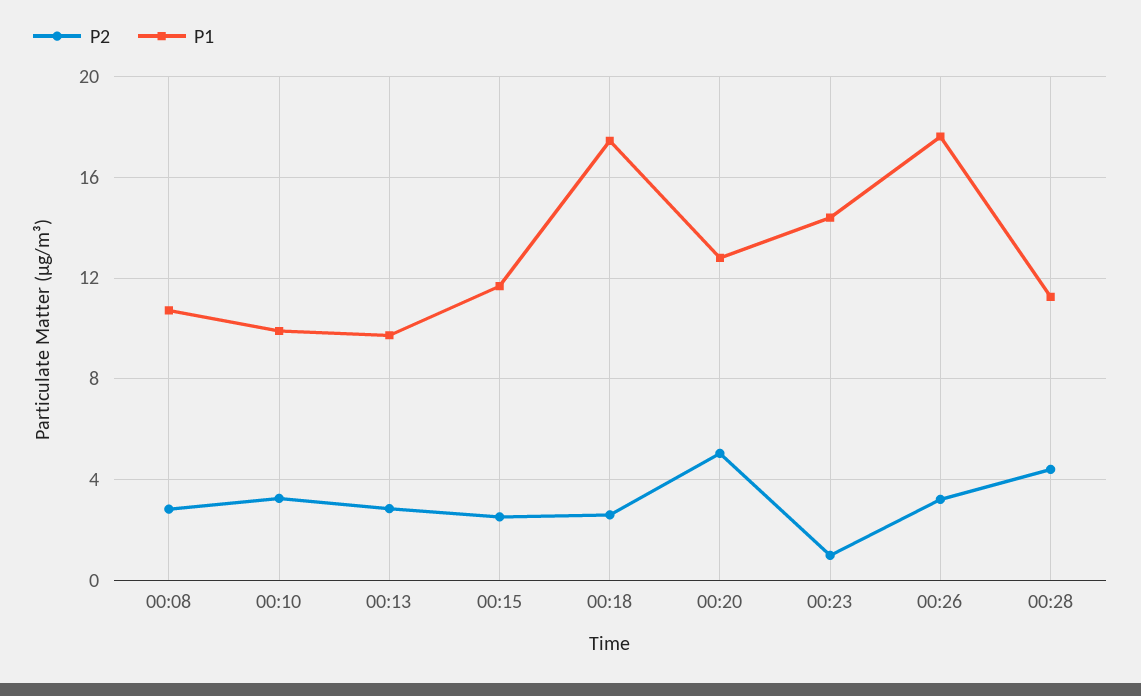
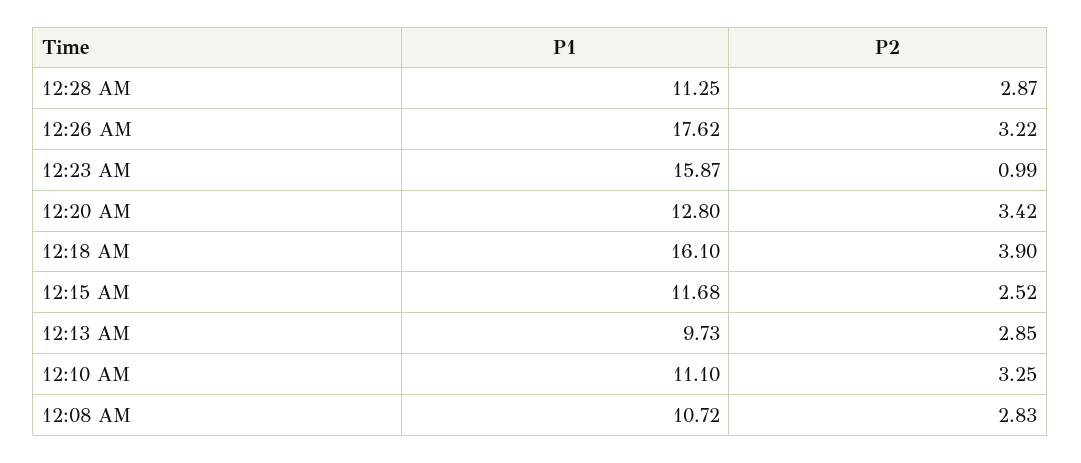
  {
    "P2": {
      "00:08": 2.83,
      "00:10": 3.25,
      "00:13": 2.85,
      "00:15": 2.52,
-     "00:18": 2.5,
+     "00:18": 3.9,
-     "00:20": 5,
+     "00:20": 3.42,
      "00:23": 0.99,
      "00:26": 3.22,
-     "00:28": 4.5
+     "00:28": 2.87
    },
    "P1": {
      "00:08": 10.72,
-     "00:10": 10,
+     "00:10": 11.1,
      "00:13": 9.73,
      "00:15": 11.68,
-     "00:18": 17.5,
+     "00:18": 16.1,
      "00:20": 12.8,
-     "00:23": 14.5,
+     "00:23": 15.87,
      "00:26": 17.62,
      "00:28": 11.25
    }
  }

